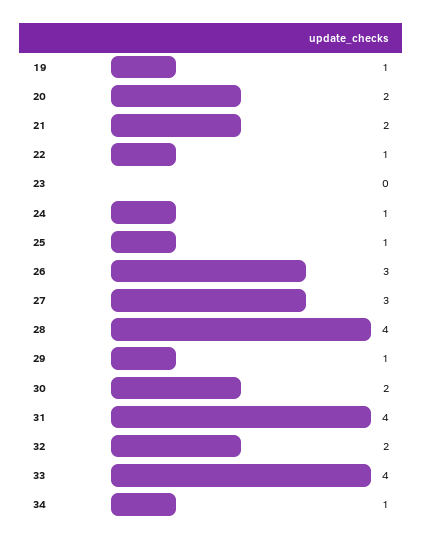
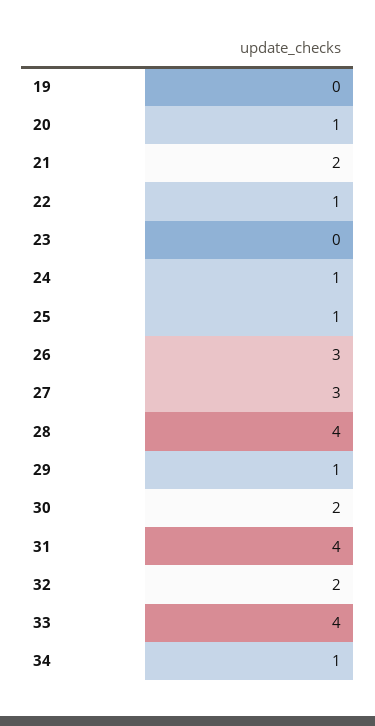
  {
-   "19": 1,
+   "19": 0,
-   "20": 2,
+   "20": 1,
    "21": 2,
    "22": 1,
    "23": 0,
    "24": 1,
    "25": 1,
    "26": 3,
    "27": 3,
    "28": 4,
    "29": 1,
    "30": 2,
    "31": 4,
    "32": 2,
    "33": 4,
    "34": 1
  }

